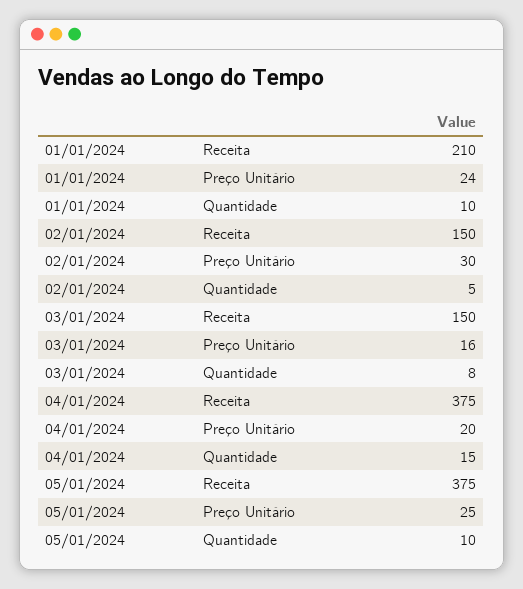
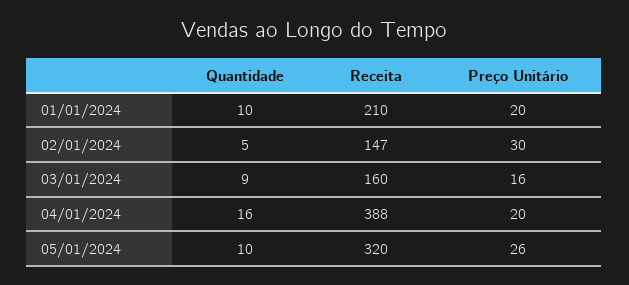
  {
    "01/01/2024": {
      "Receita": 210,
-     "Preço Unitário": 24,
+     "Preço Unitário": 20,
      "Quantidade": 10
    },
    "02/01/2024": {
-     "Receita": 150,
+     "Receita": 147,
      "Preço Unitário": 30,
      "Quantidade": 5
    },
    "03/01/2024": {
-     "Receita": 150,
+     "Receita": 160,
      "Preço Unitário": 16,
-     "Quantidade": 8
+     "Quantidade": 9
    },
    "04/01/2024": {
-     "Receita": 375,
+     "Receita": 388,
      "Preço Unitário": 20,
-     "Quantidade": 15
+     "Quantidade": 16
    },
    "05/01/2024": {
-     "Receita": 375,
+     "Receita": 320,
-     "Preço Unitário": 25,
+     "Preço Unitário": 26,
      "Quantidade": 10
    }
  }

